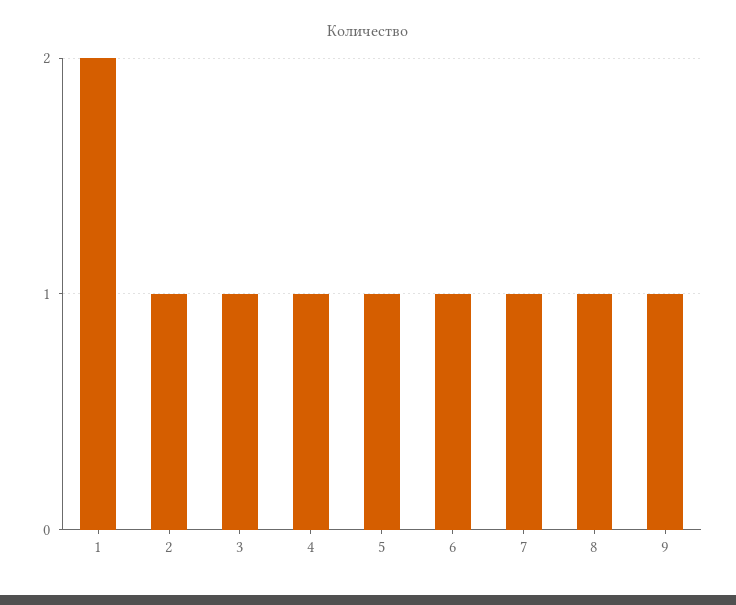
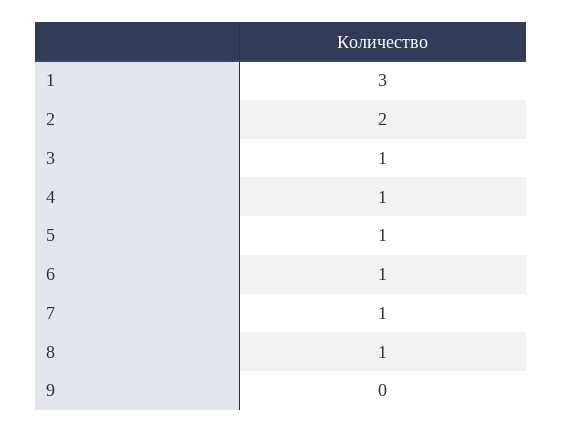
  {
-   "1": 2,
+   "1": 3,
-   "2": 1,
+   "2": 2,
    "3": 1,
    "4": 1,
    "5": 1,
    "6": 1,
    "7": 1,
    "8": 1,
-   "9": 1
+   "9": 0
  }

